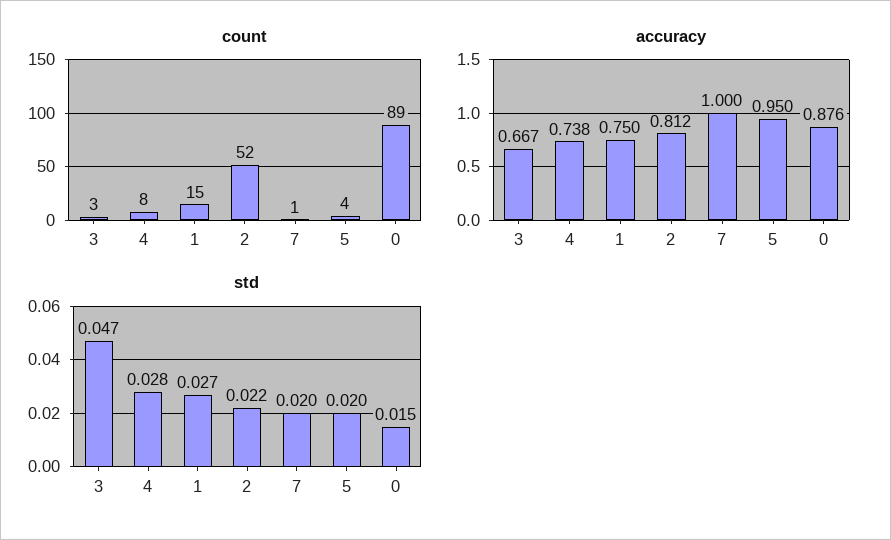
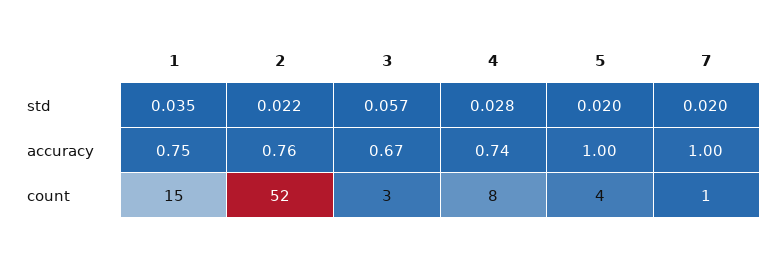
  {
    "count": {
      "3": 3,
      "4": 8,
      "1": 15,
      "2": 52,
      "7": 1,
-     "5": 4,
+     "5": 4
-     "0": 89
    },
    "accuracy": {
      "3": 0.667,
      "4": 0.738,
      "1": 0.75,
-     "2": 0.812,
+     "2": 0.76,
      "7": 1,
-     "5": 0.95,
+     "5": 1
-     "0": 0.876
    },
    "std": {
-     "3": 0.047,
+     "3": 0.057,
      "4": 0.028,
-     "1": 0.027,
+     "1": 0.035,
      "2": 0.022,
      "7": 0.02,
-     "5": 0.02,
+     "5": 0.02
-     "0": 0.015
    }
  }

